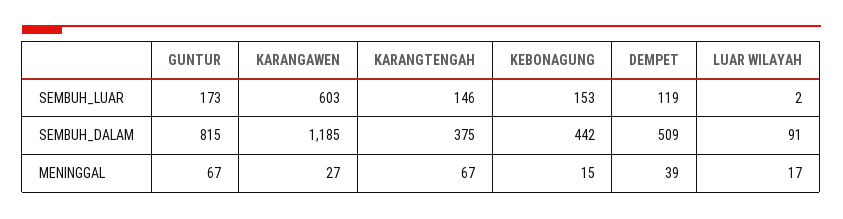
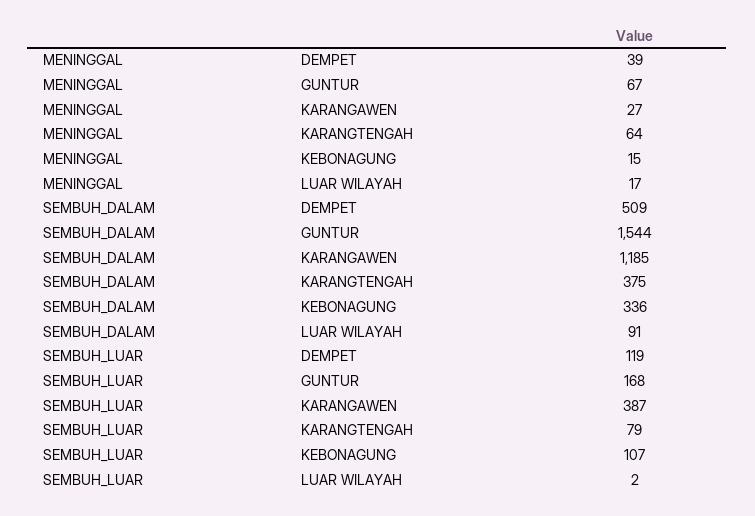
  {
    "GUNTUR": {
-     "SEMBUH_LUAR": 173,
+     "SEMBUH_LUAR": 168,
-     "SEMBUH_DALAM": 815,
+     "SEMBUH_DALAM": 1544,
      "MENINGGAL": 67
    },
    "KARANGAWEN": {
-     "SEMBUH_LUAR": 603,
+     "SEMBUH_LUAR": 387,
      "SEMBUH_DALAM": 1185,
      "MENINGGAL": 27
    },
    "KARANGTENGAH": {
-     "SEMBUH_LUAR": 146,
+     "SEMBUH_LUAR": 79,
      "SEMBUH_DALAM": 375,
-     "MENINGGAL": 67
+     "MENINGGAL": 64
    },
    "KEBONAGUNG": {
-     "SEMBUH_LUAR": 153,
+     "SEMBUH_LUAR": 107,
-     "SEMBUH_DALAM": 442,
+     "SEMBUH_DALAM": 336,
      "MENINGGAL": 15
    },
    "DEMPET": {
      "SEMBUH_LUAR": 119,
      "SEMBUH_DALAM": 509,
      "MENINGGAL": 39
    },
    "LUAR WILAYAH": {
      "SEMBUH_LUAR": 2,
      "SEMBUH_DALAM": 91,
      "MENINGGAL": 17
    }
  }

